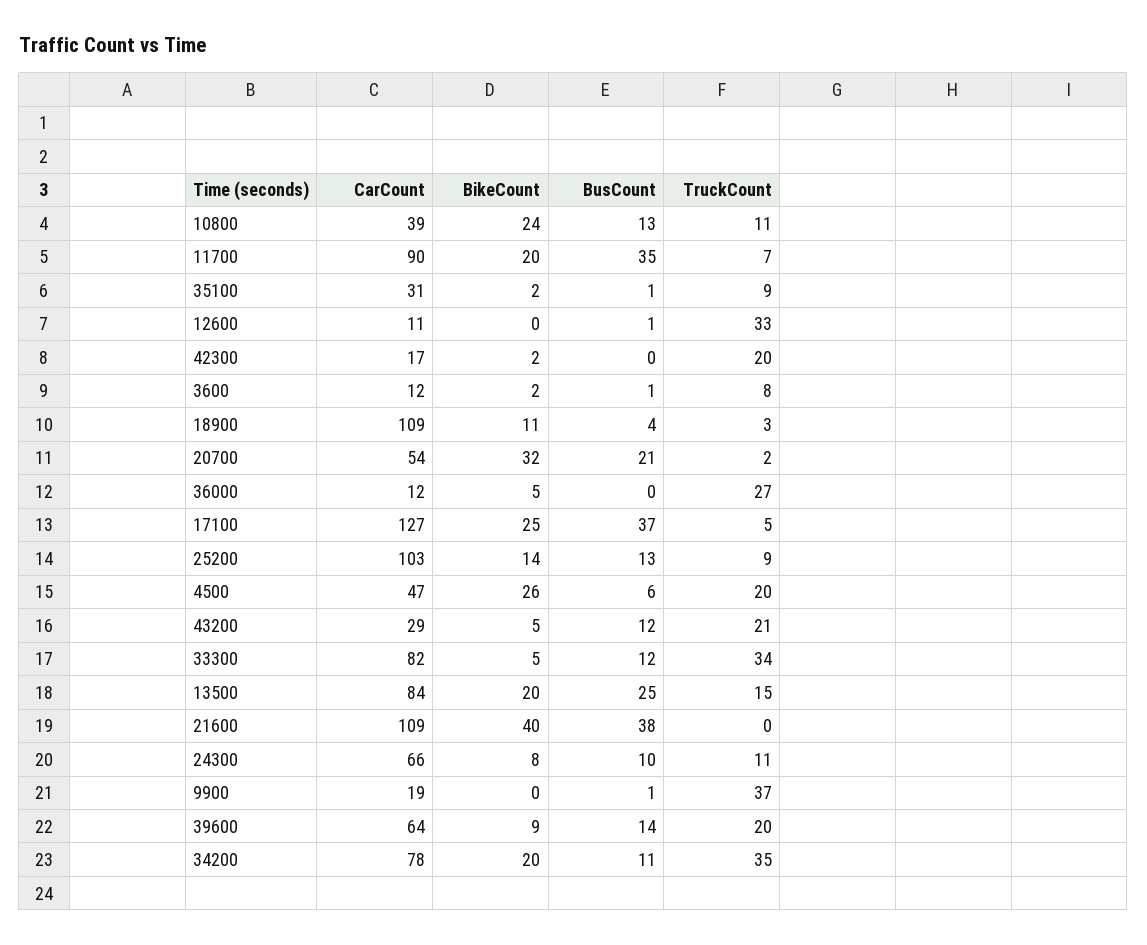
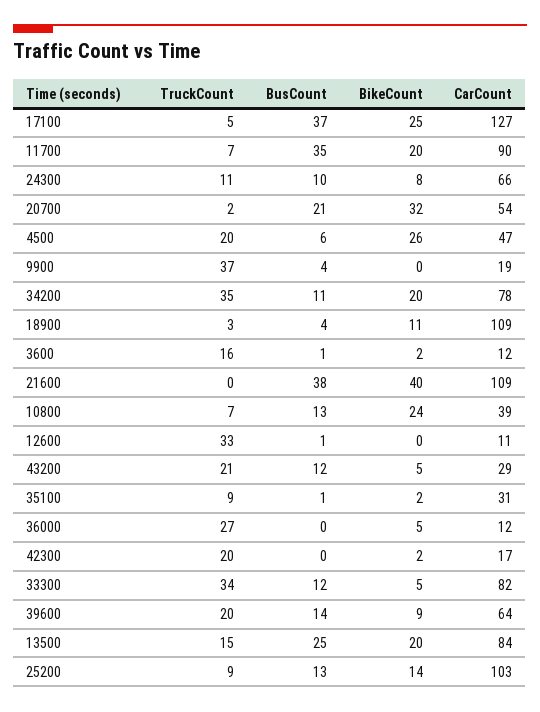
  {
    "CarCount": {
      "10800": 39,
      "11700": 90,
      "35100": 31,
      "12600": 11,
      "42300": 17,
      "3600": 12,
      "18900": 109,
      "20700": 54,
      "36000": 12,
      "17100": 127,
      "25200": 103,
      "4500": 47,
      "43200": 29,
      "33300": 82,
      "13500": 84,
      "21600": 109,
      "24300": 66,
      "9900": 19,
      "39600": 64,
      "34200": 78
    },
    "BikeCount": {
      "10800": 24,
      "11700": 20,
      "35100": 2,
      "12600": 0,
      "42300": 2,
      "3600": 2,
      "18900": 11,
      "20700": 32,
      "36000": 5,
      "17100": 25,
      "25200": 14,
      "4500": 26,
      "43200": 5,
      "33300": 5,
      "13500": 20,
      "21600": 40,
      "24300": 8,
      "9900": 0,
      "39600": 9,
      "34200": 20
    },
    "BusCount": {
      "10800": 13,
      "11700": 35,
      "35100": 1,
      "12600": 1,
      "42300": 0,
      "3600": 1,
      "18900": 4,
      "20700": 21,
      "36000": 0,
      "17100": 37,
      "25200": 13,
      "4500": 6,
      "43200": 12,
      "33300": 12,
      "13500": 25,
      "21600": 38,
      "24300": 10,
-     "9900": 1,
+     "9900": 4,
      "39600": 14,
      "34200": 11
    },
    "TruckCount": {
-     "10800": 11,
+     "10800": 7,
      "11700": 7,
      "35100": 9,
      "12600": 33,
      "42300": 20,
-     "3600": 8,
+     "3600": 16,
      "18900": 3,
      "20700": 2,
      "36000": 27,
      "17100": 5,
      "25200": 9,
      "4500": 20,
      "43200": 21,
      "33300": 34,
      "13500": 15,
      "21600": 0,
      "24300": 11,
      "9900": 37,
      "39600": 20,
      "34200": 35
    }
  }

